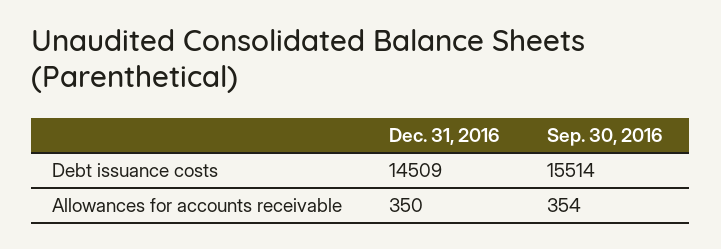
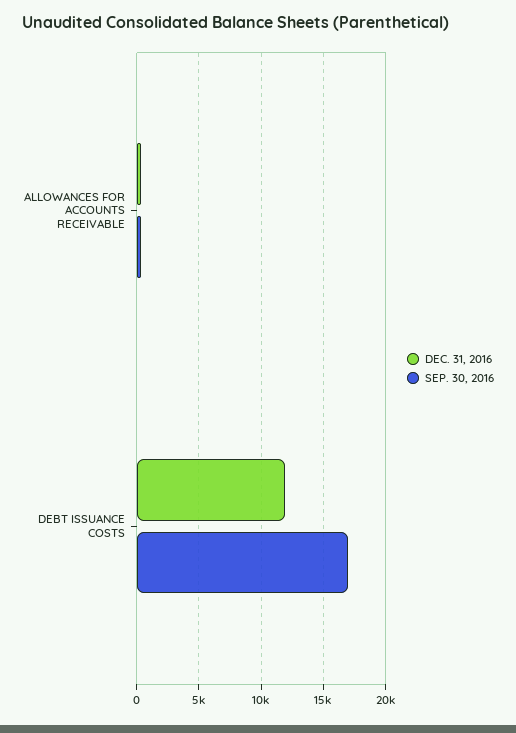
  {
    "Dec. 31, 2016": {
-     "Debt issuance costs": 14509,
+     "Debt issuance costs": 12000,
      "Allowances for accounts receivable": 350
    },
    "Sep. 30, 2016": {
-     "Debt issuance costs": 15514,
+     "Debt issuance costs": 17000,
      "Allowances for accounts receivable": 354
    }
  }

